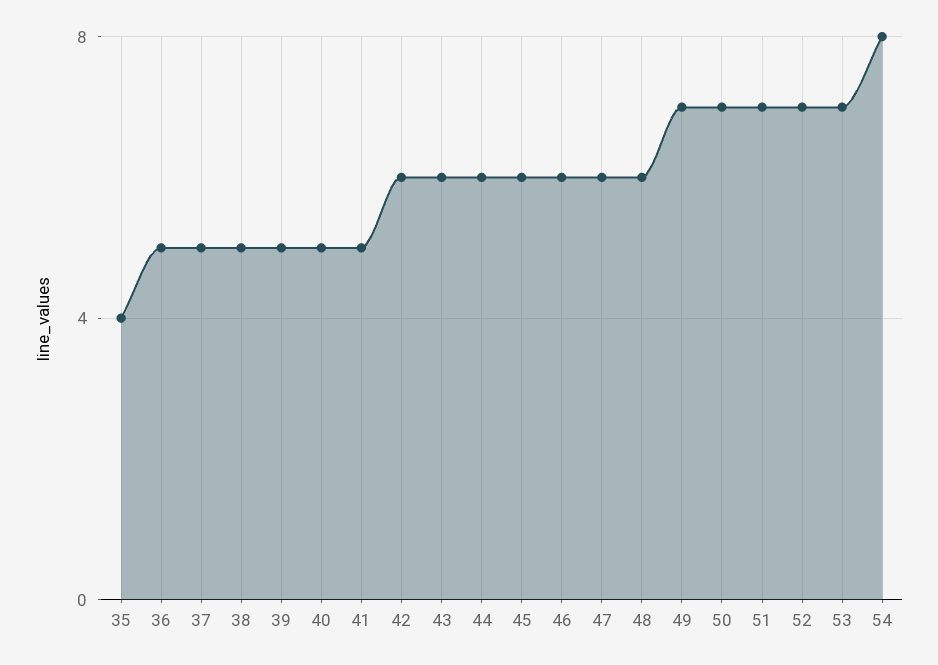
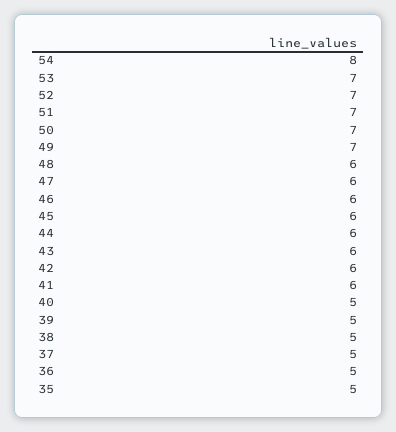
  {
-   "35": 4,
+   "35": 5,
    "36": 5,
    "37": 5,
    "38": 5,
    "39": 5,
    "40": 5,
-   "41": 5,
+   "41": 6,
    "42": 6,
    "43": 6,
    "44": 6,
    "45": 6,
    "46": 6,
    "47": 6,
    "48": 6,
    "49": 7,
    "50": 7,
    "51": 7,
    "52": 7,
    "53": 7,
    "54": 8
  }

